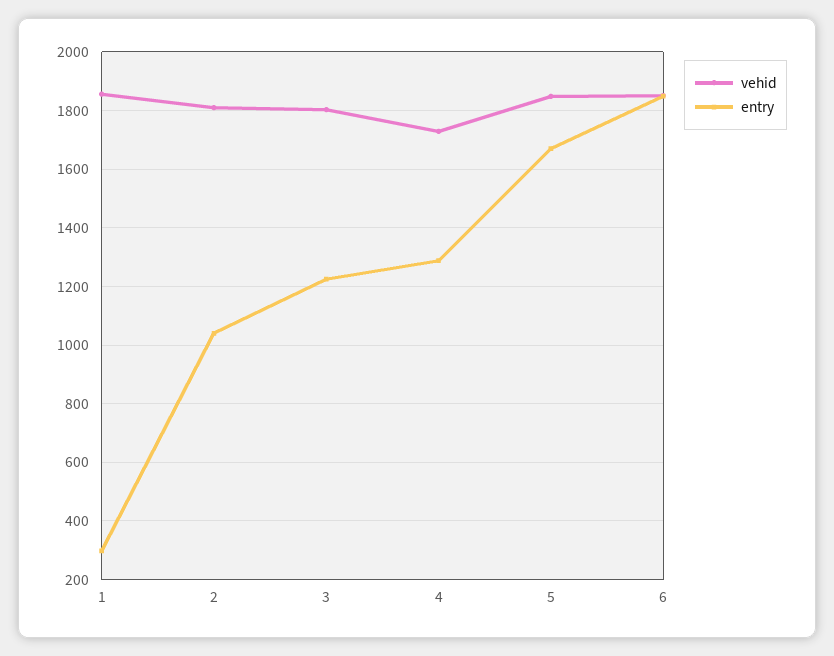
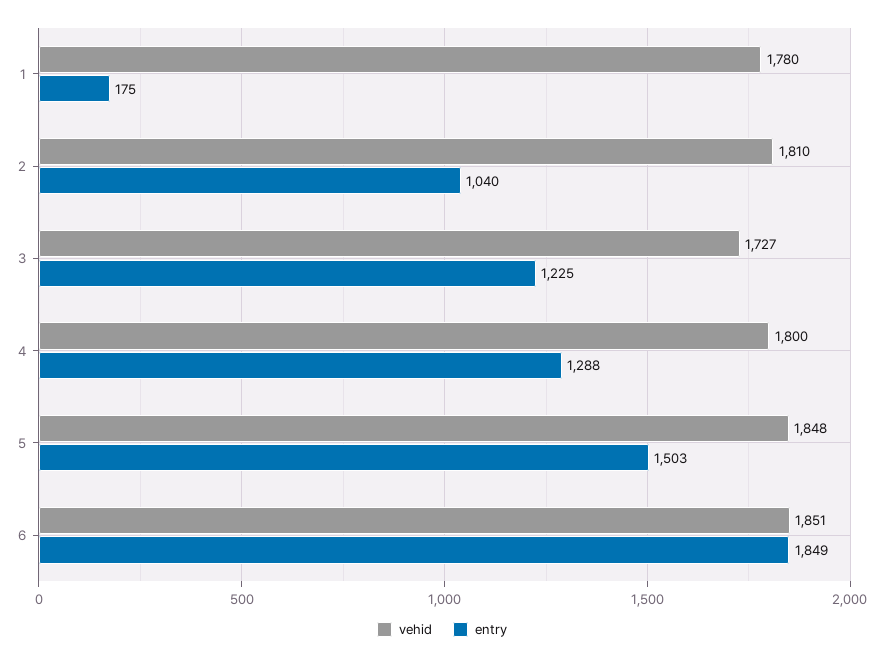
  {
    "vehid": {
-     "1": 1850,
+     "1": 1780,
      "2": 1810,
-     "3": 1800,
+     "3": 1727,
-     "4": 1725,
+     "4": 1800,
      "5": 1848,
      "6": 1851
    },
    "entry": {
-     "1": 300,
+     "1": 175,
      "2": 1040,
      "3": 1225,
      "4": 1288,
-     "5": 1675,
+     "5": 1503,
      "6": 1849
    }
  }

